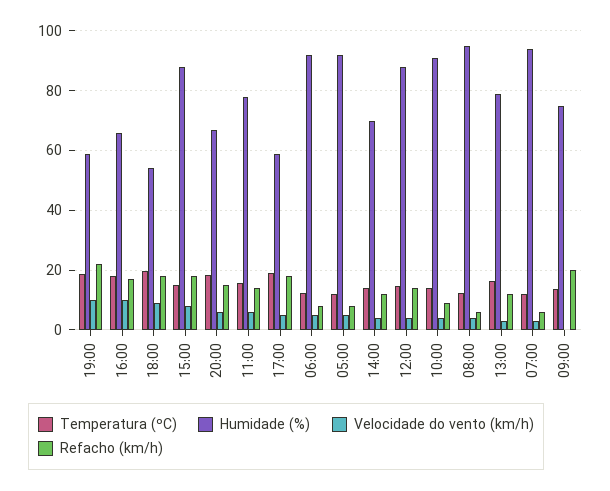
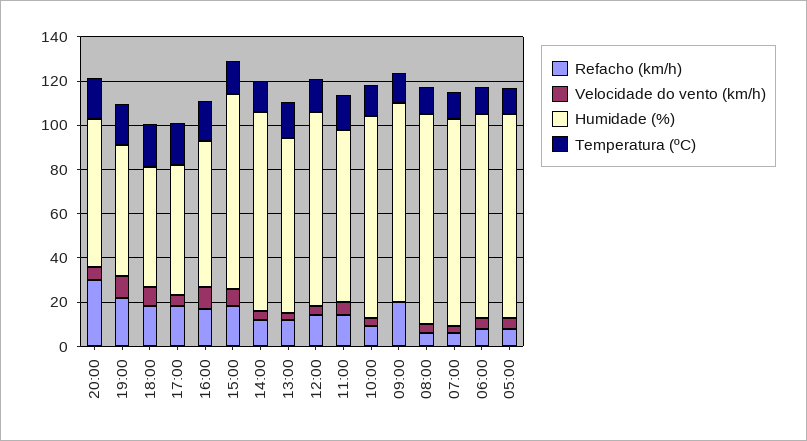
  {
    "Temperatura (ºC)": {
      "19:00": 17.5,
      "16:00": 17.5,
      "18:00": 20,
      "15:00": 15,
      "20:00": 17.5,
      "11:00": 15,
      "17:00": 20,
      "06:00": 12.5,
      "05:00": 12.5,
      "14:00": 15,
      "12:00": 15,
      "10:00": 15,
      "08:00": 12.5,
      "13:00": 17.5,
      "07:00": 12.5,
      "09:00": 15
    },
    "Humidade (%)": {
      "19:00": 60,
      "16:00": 65,
      "18:00": 55,
      "15:00": 87.5,
      "20:00": 67.5,
      "11:00": 77.5,
      "17:00": 60,
      "06:00": 92.5,
      "05:00": 92.5,
-     "14:00": 70,
+     "14:00": 90,
      "12:00": 87.5,
      "10:00": 90,
      "08:00": 95,
      "13:00": 80,
      "07:00": 95,
-     "09:00": 75
+     "09:00": 90
    },
    "Velocidade do vento (km/h)": {
      "19:00": 10,
      "16:00": 10,
      "18:00": 10,
      "15:00": 7.5,
      "20:00": 5,
      "11:00": 5,
      "17:00": 5,
      "06:00": 5,
      "05:00": 5,
      "14:00": 5,
      "12:00": 5,
      "10:00": 5,
      "08:00": 5,
      "13:00": 2.5,
      "07:00": 2.5,
      "09:00": 0
    },
    "Refacho (km/h)": {
      "19:00": 22.5,
      "16:00": 17.5,
      "18:00": 17.5,
      "15:00": 17.5,
-     "20:00": 15,
+     "20:00": 30,
      "11:00": 15,
      "17:00": 17.5,
      "06:00": 7.5,
      "05:00": 7.5,
      "14:00": 12.5,
      "12:00": 15,
      "10:00": 10,
      "08:00": 5,
      "13:00": 12.5,
      "07:00": 5,
      "09:00": 20
    }
  }

